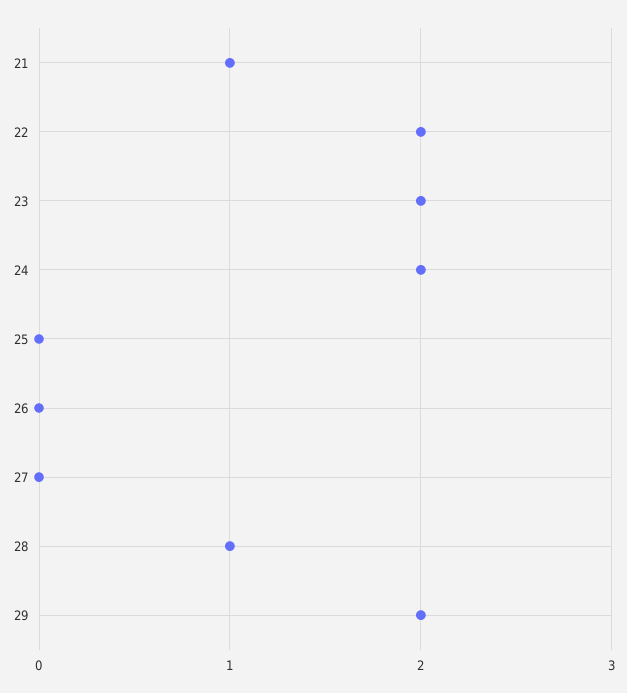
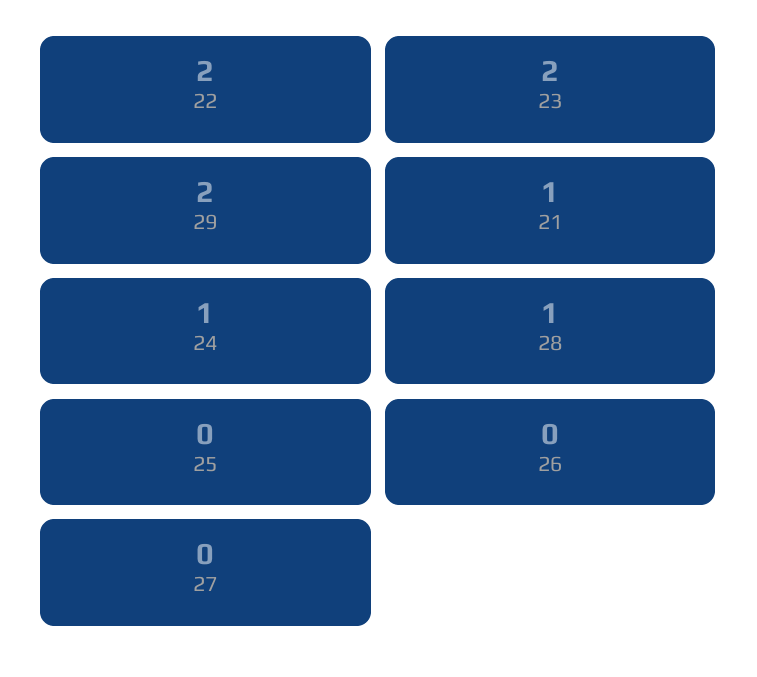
  {
    "21": 1,
    "22": 2,
    "23": 2,
-   "24": 2,
+   "24": 1,
    "25": 0,
    "26": 0,
    "27": 0,
    "28": 1,
    "29": 2
  }

